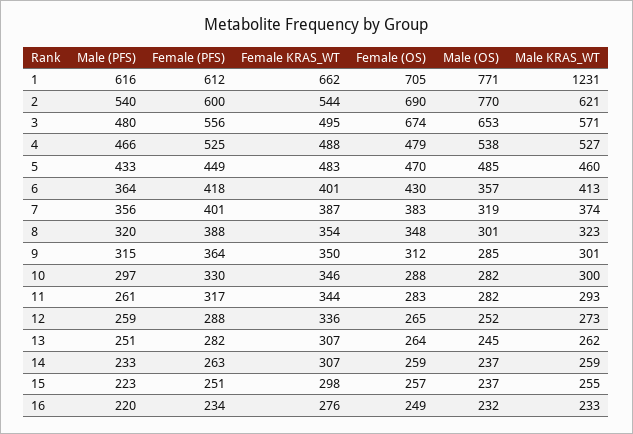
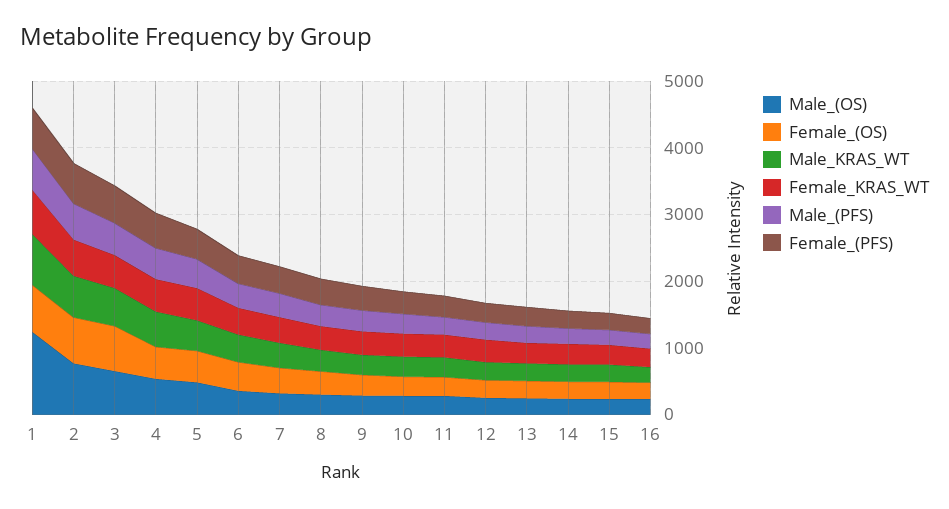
  {
    "Male (PFS)": {
      "1": 616,
      "2": 540,
      "3": 480,
      "4": 466,
      "5": 433,
      "6": 364,
      "7": 356,
      "8": 320,
      "9": 315,
      "10": 297,
      "11": 261,
      "12": 259,
      "13": 251,
      "14": 233,
      "15": 223,
      "16": 220
    },
    "Female (PFS)": {
      "1": 612,
      "2": 600,
      "3": 556,
      "4": 525,
      "5": 449,
      "6": 418,
      "7": 401,
      "8": 388,
      "9": 364,
      "10": 330,
      "11": 317,
      "12": 288,
      "13": 282,
      "14": 263,
      "15": 251,
      "16": 234
    },
    "Female KRAS_WT": {
      "1": 662,
      "2": 544,
      "3": 495,
      "4": 488,
      "5": 483,
      "6": 401,
      "7": 387,
      "8": 354,
      "9": 350,
      "10": 346,
      "11": 344,
      "12": 336,
      "13": 307,
      "14": 307,
      "15": 298,
      "16": 276
    },
    "Female (OS)": {
      "1": 705,
      "2": 690,
      "3": 674,
      "4": 479,
      "5": 470,
      "6": 430,
      "7": 383,
      "8": 348,
      "9": 312,
      "10": 288,
      "11": 283,
      "12": 265,
      "13": 264,
      "14": 259,
      "15": 257,
      "16": 249
    },
    "Male (OS)": {
-     "1": 771,
+     "1": 1200,
      "2": 770,
      "3": 653,
      "4": 538,
      "5": 485,
      "6": 357,
      "7": 319,
      "8": 301,
      "9": 285,
      "10": 282,
      "11": 282,
      "12": 252,
      "13": 245,
      "14": 237,
      "15": 237,
      "16": 232
    },
    "Male KRAS_WT": {
-     "1": 1231,
+     "1": 800,
      "2": 621,
      "3": 571,
      "4": 527,
      "5": 460,
      "6": 413,
      "7": 374,
      "8": 323,
      "9": 301,
      "10": 300,
      "11": 293,
      "12": 273,
      "13": 262,
      "14": 259,
      "15": 255,
      "16": 233
    }
  }

